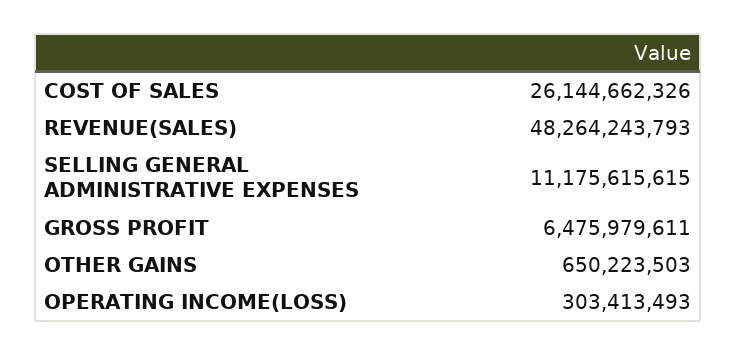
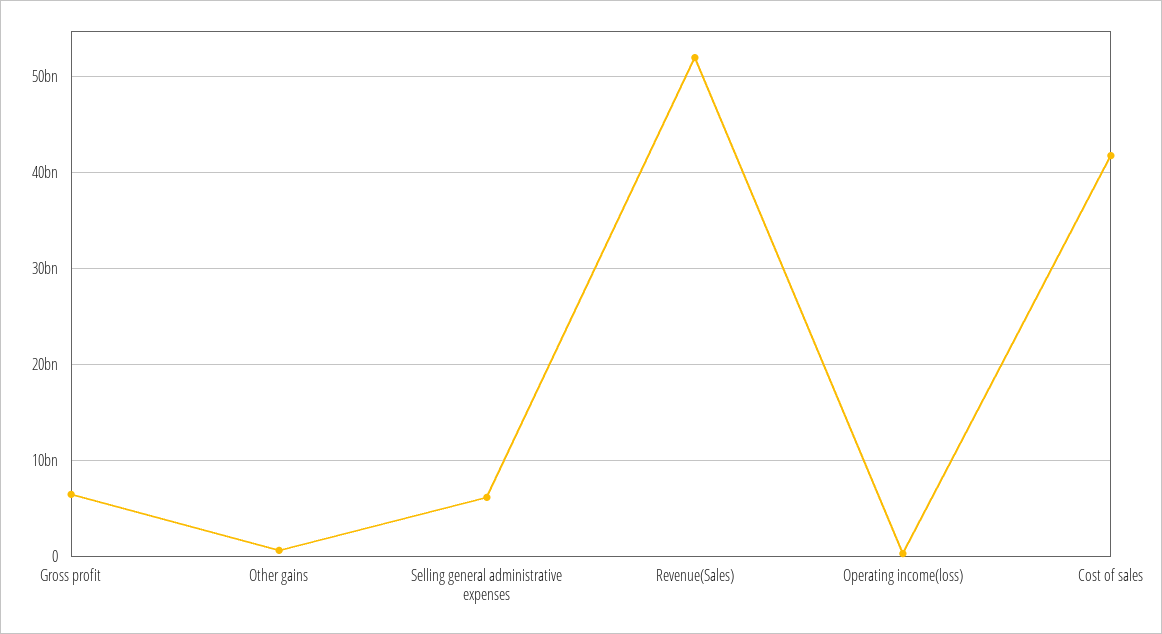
  {
-   "COST OF SALES": 26144662326,
+   "COST OF SALES": 42000000000,
-   "REVENUE(SALES)": 48264243793,
+   "REVENUE(SALES)": 52000000000,
-   "SELLING GENERAL ADMINISTRATIVE EXPENSES": 11175615615,
+   "SELLING GENERAL ADMINISTRATIVE EXPENSES": 6000000000,
    "GROSS PROFIT": 6475979611,
    "OTHER GAINS": 650223503,
    "OPERATING INCOME(LOSS)": 303413493
  }

